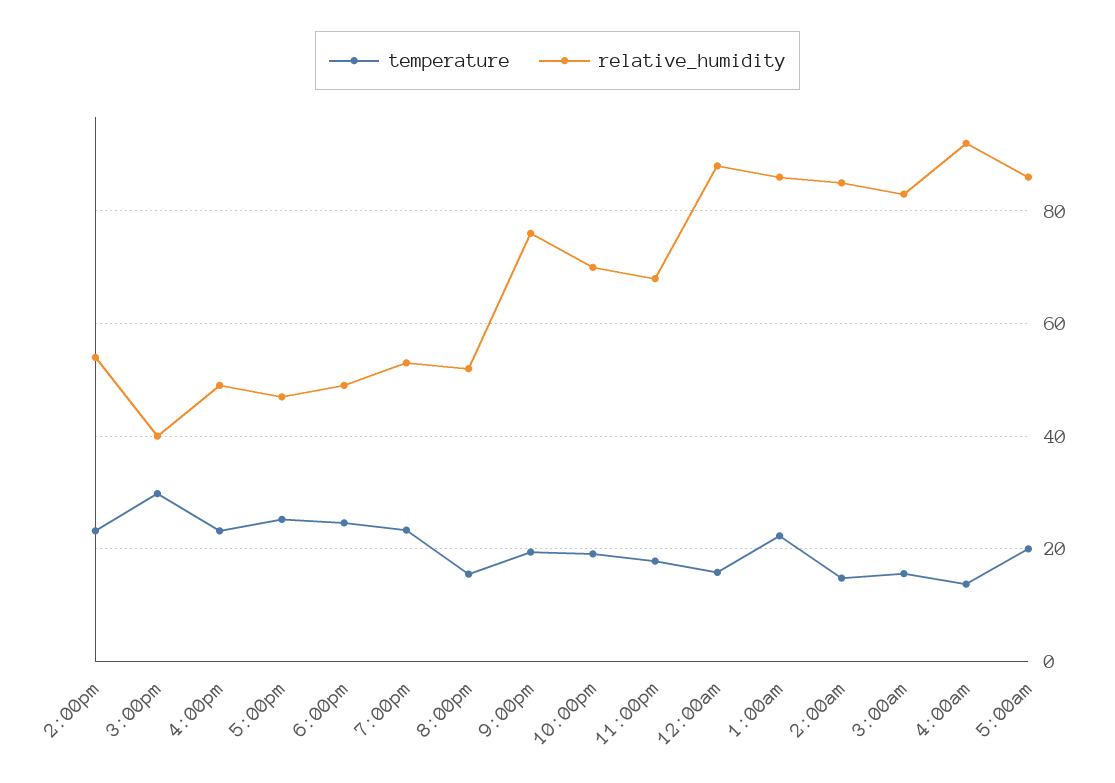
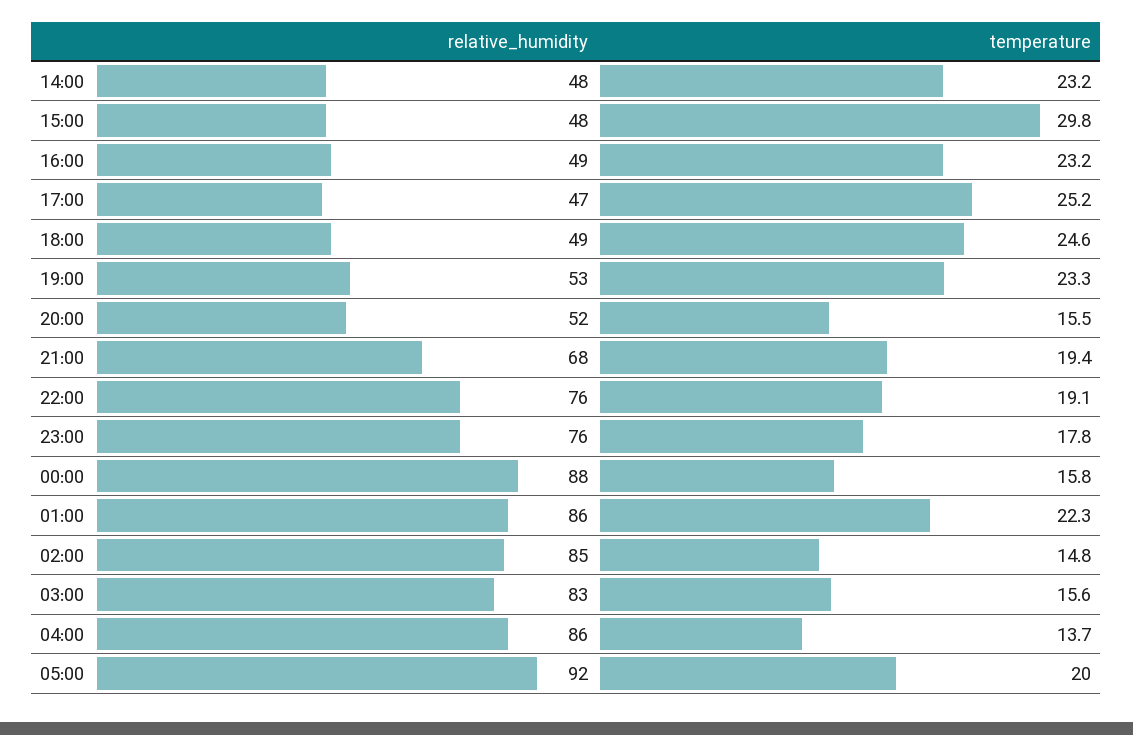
  {
    "temperature": {
      "2:00pm": 23.2,
      "3:00pm": 29.8,
      "4:00pm": 23.2,
      "5:00pm": 25.2,
      "6:00pm": 24.6,
      "7:00pm": 23.3,
      "8:00pm": 15.5,
      "9:00pm": 19.4,
      "10:00pm": 19.1,
      "11:00pm": 17.8,
      "12:00am": 15.8,
      "1:00am": 22.3,
      "2:00am": 14.8,
      "3:00am": 15.6,
      "4:00am": 13.7,
      "5:00am": 20
    },
    "relative_humidity": {
-     "2:00pm": 54,
+     "2:00pm": 48,
-     "3:00pm": 40,
+     "3:00pm": 48,
      "4:00pm": 49,
      "5:00pm": 47,
      "6:00pm": 49,
      "7:00pm": 53,
      "8:00pm": 52,
-     "9:00pm": 76,
+     "9:00pm": 68,
-     "10:00pm": 70,
+     "10:00pm": 76,
-     "11:00pm": 68,
+     "11:00pm": 76,
      "12:00am": 88,
      "1:00am": 86,
      "2:00am": 85,
      "3:00am": 83,
-     "4:00am": 92,
+     "4:00am": 86,
-     "5:00am": 86
+     "5:00am": 92
    }
  }

